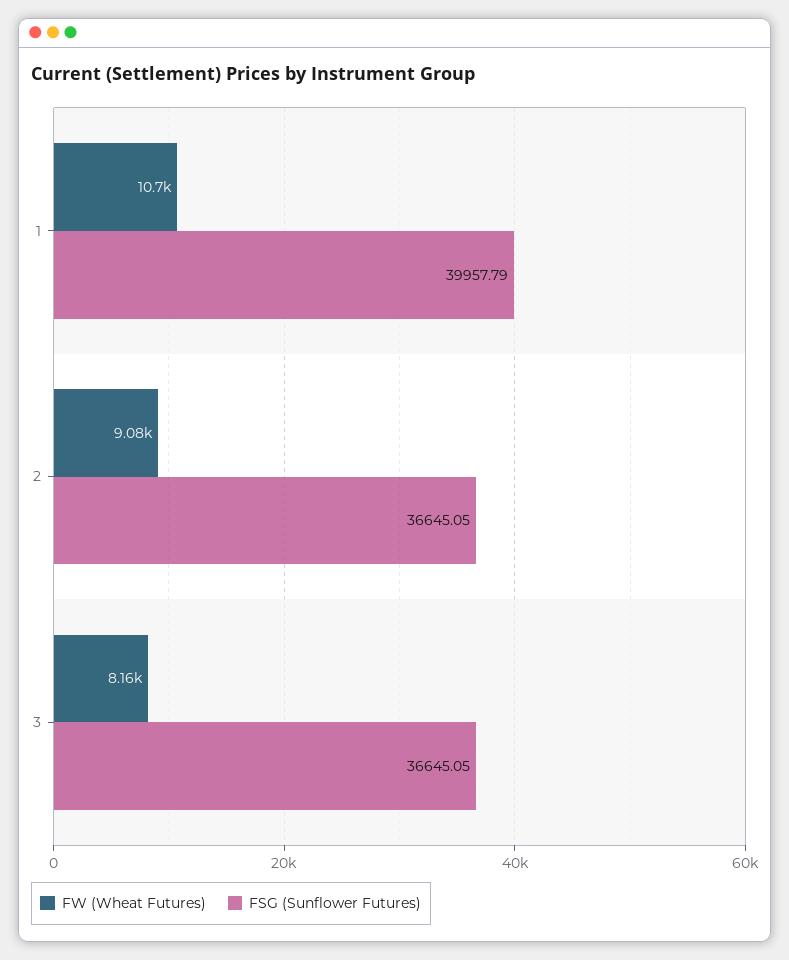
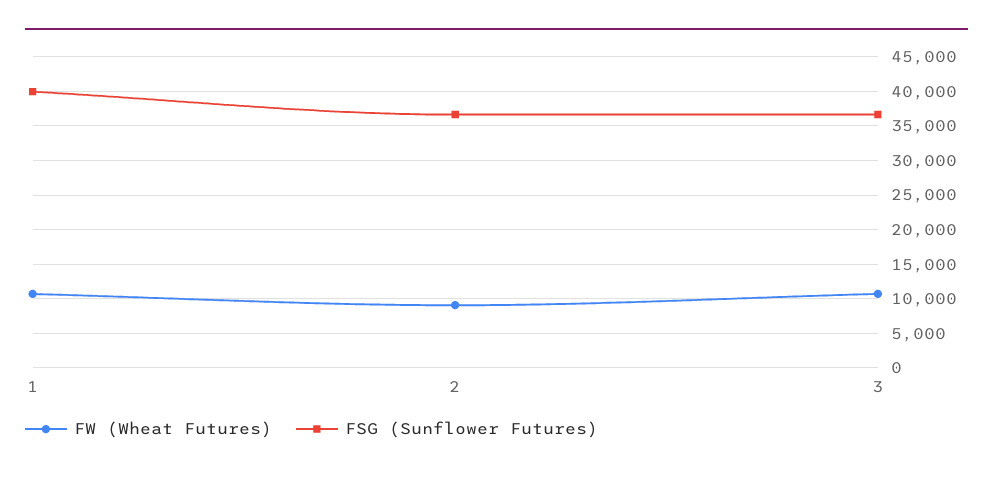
  {
    "FW (Wheat Futures)": {
      "1": 10700,
      "2": 9080,
-     "3": 8160
+     "3": 11000
    },
    "FSG (Sunflower Futures)": {
      "1": 39957.79,
      "2": 36645.05,
      "3": 36645.05
    }
  }

